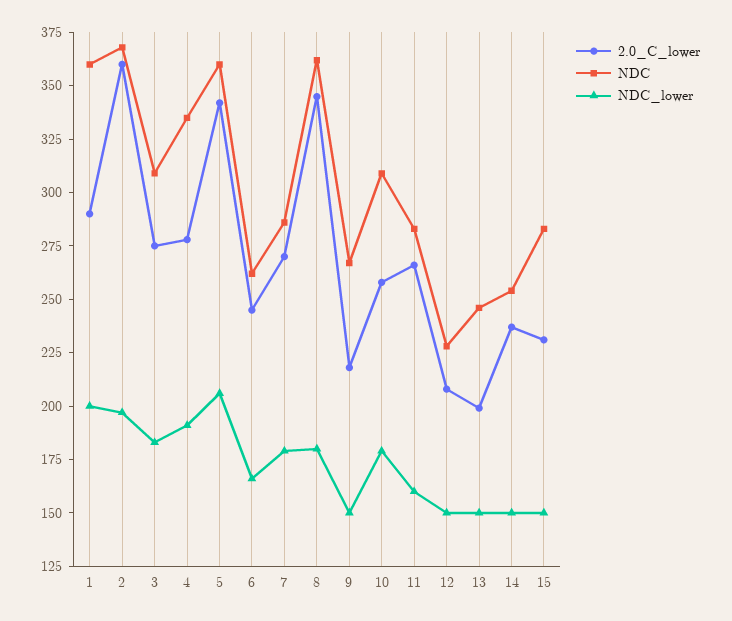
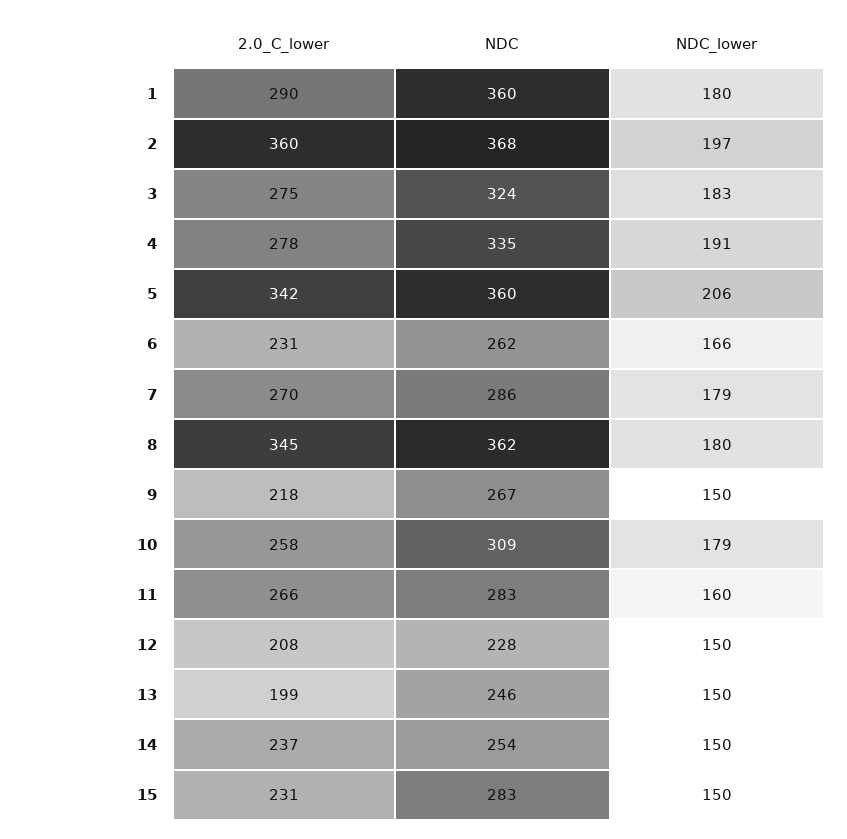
  {
    "2.0_C_lower": {
      "1": 290,
      "2": 360,
      "3": 275,
      "4": 278,
      "5": 342,
-     "6": 245,
+     "6": 231,
      "7": 270,
      "8": 345,
      "9": 218,
      "10": 258,
      "11": 266,
      "12": 208,
      "13": 199,
      "14": 237,
      "15": 231
    },
    "NDC": {
      "1": 360,
      "2": 368,
-     "3": 310,
+     "3": 324,
      "4": 335,
      "5": 360,
      "6": 262,
      "7": 286,
      "8": 362,
      "9": 267,
      "10": 309,
      "11": 283,
      "12": 228,
      "13": 246,
      "14": 254,
      "15": 283
    },
    "NDC_lower": {
-     "1": 200,
+     "1": 180,
      "2": 197,
      "3": 183,
      "4": 191,
      "5": 206,
      "6": 166,
      "7": 179,
      "8": 180,
      "9": 150,
      "10": 179,
      "11": 160,
      "12": 150,
      "13": 150,
      "14": 150,
      "15": 150
    }
  }

